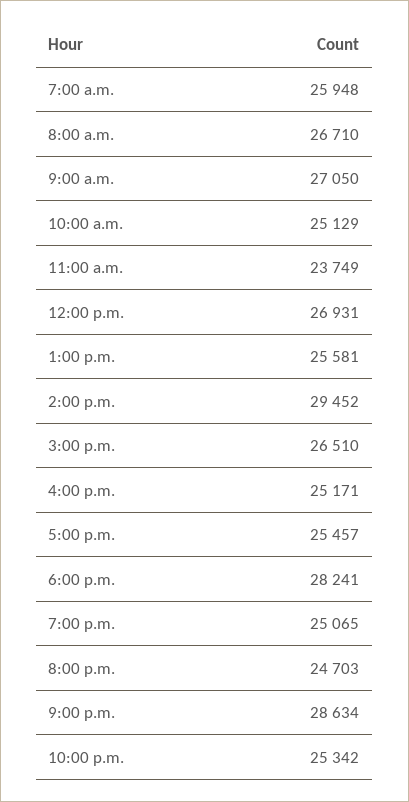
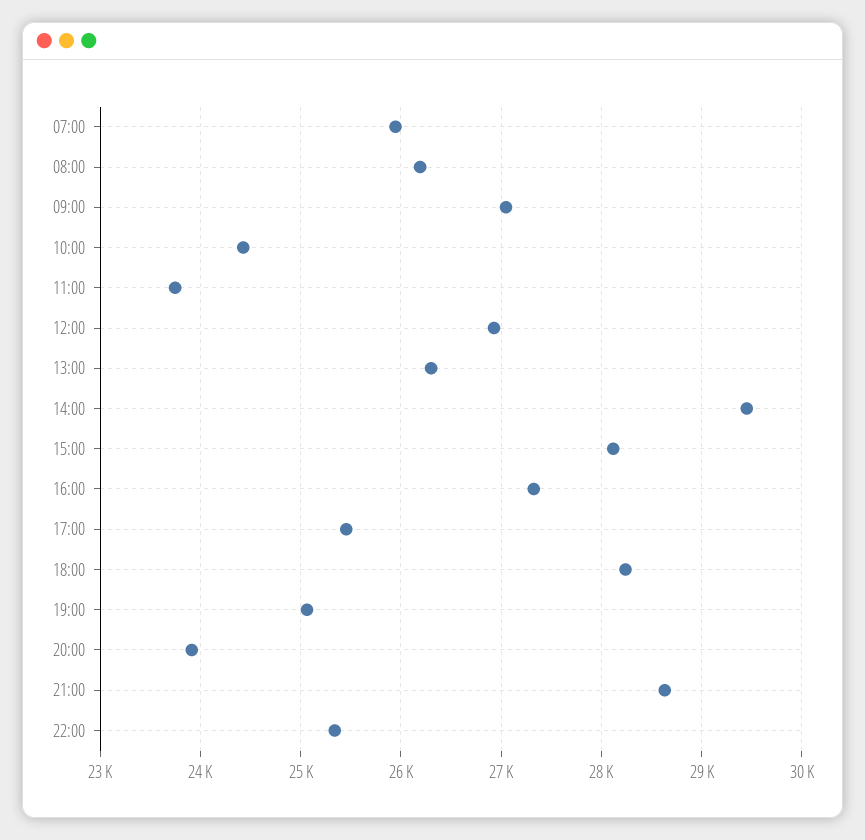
  {
    "7:00 a.m.": 25948,
-   "8:00 a.m.": 26710,
+   "8:00 a.m.": 26200,
    "9:00 a.m.": 27050,
-   "10:00 a.m.": 25129,
+   "10:00 a.m.": 24400,
    "11:00 a.m.": 23749,
    "12:00 p.m.": 26931,
-   "1:00 p.m.": 25581,
+   "1:00 p.m.": 26300,
    "2:00 p.m.": 29452,
-   "3:00 p.m.": 26510,
+   "3:00 p.m.": 28100,
-   "4:00 p.m.": 25171,
+   "4:00 p.m.": 27300,
    "5:00 p.m.": 25457,
    "6:00 p.m.": 28241,
    "7:00 p.m.": 25065,
-   "8:00 p.m.": 24703,
+   "8:00 p.m.": 23900,
    "9:00 p.m.": 28634,
    "10:00 p.m.": 25342
  }

